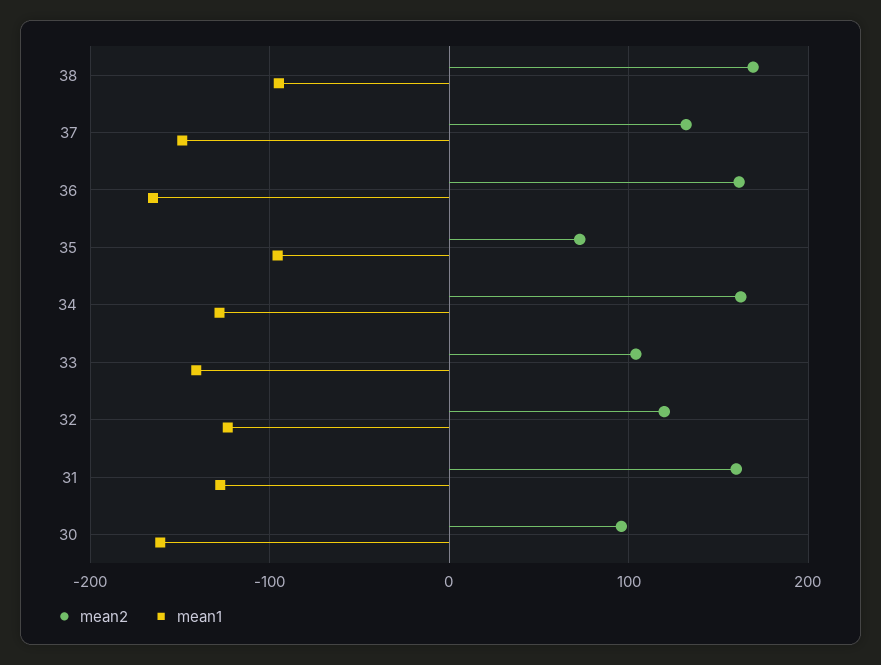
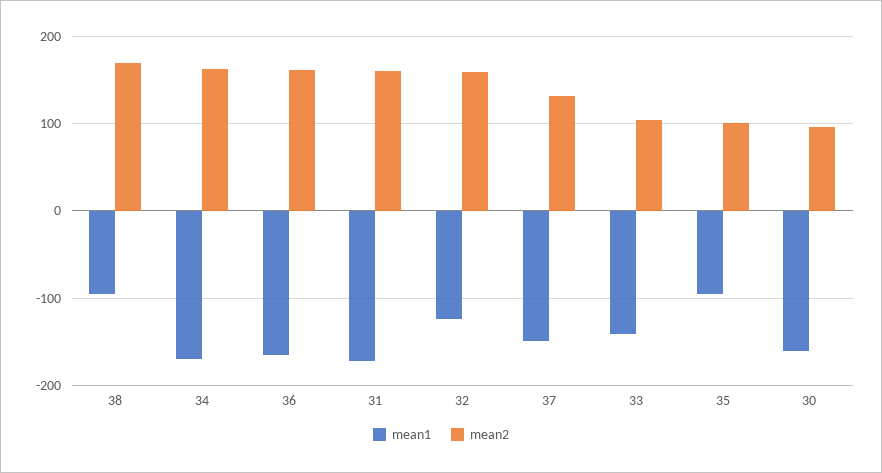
  {
    "mean2": {
      "38": 170,
      "37": 130,
      "36": 160,
-     "35": 70,
+     "35": 100,
      "34": 160,
      "33": 100,
-     "32": 120,
+     "32": 160,
      "31": 160,
      "30": 100
    },
    "mean1": {
      "38": -90,
      "37": -150,
      "36": -170,
      "35": -100,
-     "34": -130,
+     "34": -170,
      "33": -140,
      "32": -120,
-     "31": -130,
+     "31": -170,
      "30": -160
    }
  }

